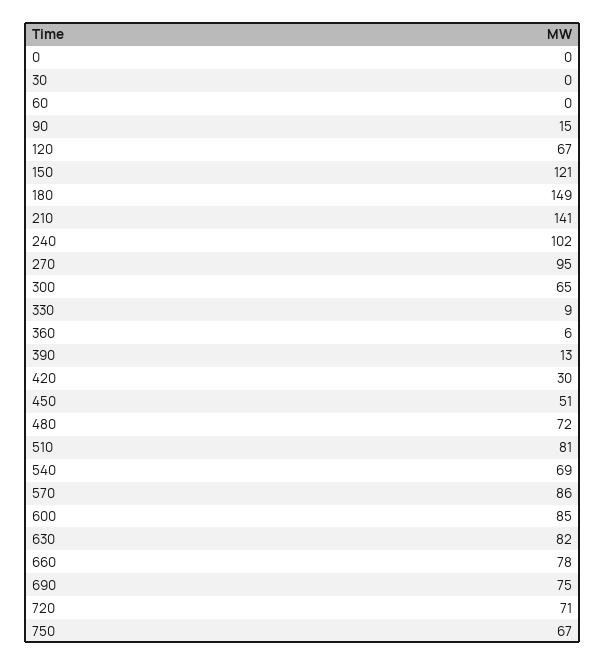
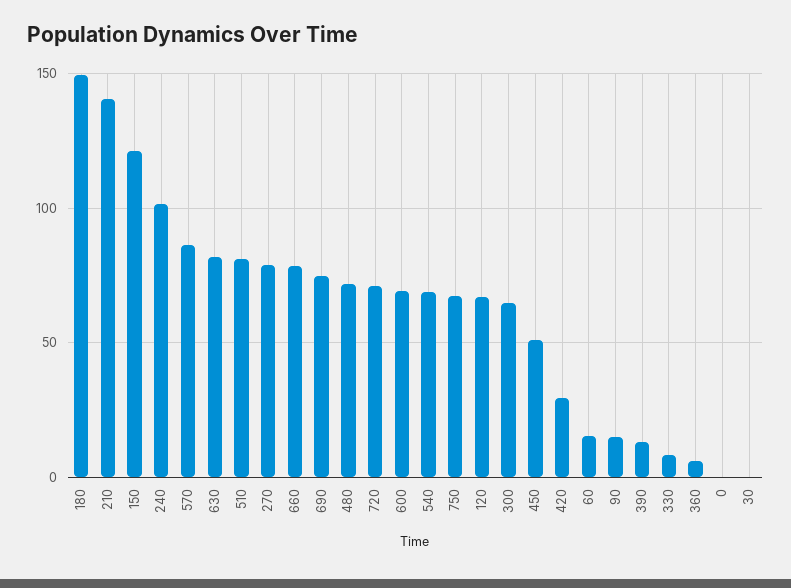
  {
    "0": 0,
    "30": 0,
-   "60": 0,
+   "60": 15,
    "90": 15,
    "120": 67,
    "150": 121,
    "180": 149,
    "210": 141,
    "240": 102,
-   "270": 95,
+   "270": 80,
    "300": 65,
    "330": 9,
    "360": 6,
    "390": 13,
    "420": 30,
    "450": 51,
    "480": 72,
    "510": 81,
    "540": 69,
    "570": 86,
-   "600": 85,
+   "600": 70,
    "630": 82,
    "660": 78,
    "690": 75,
    "720": 71,
    "750": 67
  }

